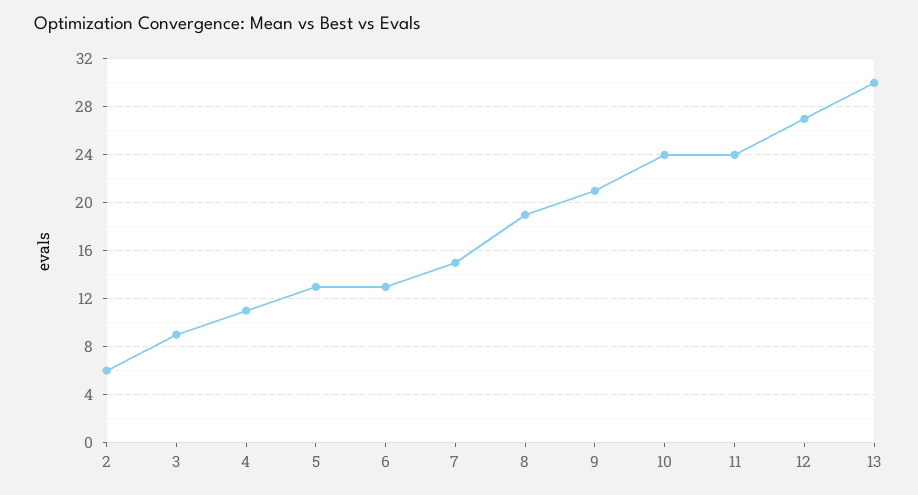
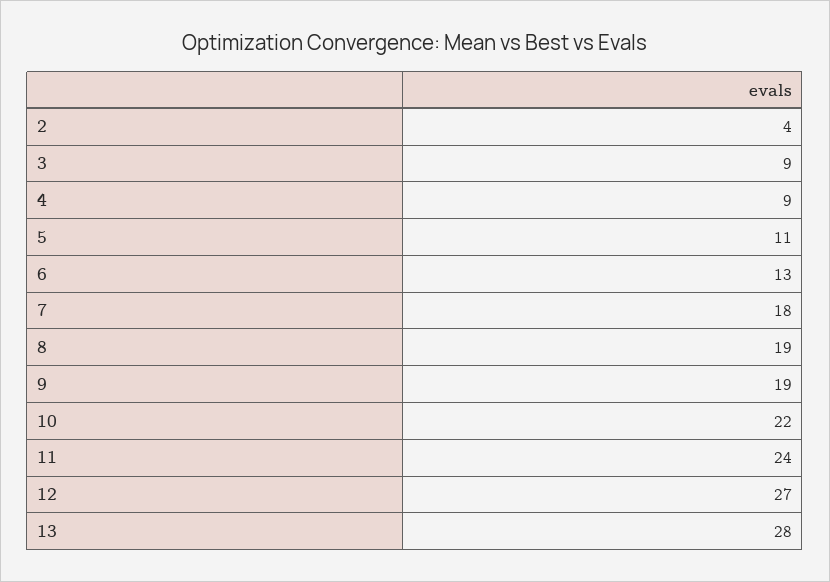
  {
-   "2": 6,
+   "2": 4,
    "3": 9,
-   "4": 11,
+   "4": 9,
-   "5": 13,
+   "5": 11,
    "6": 13,
-   "7": 15,
+   "7": 18,
    "8": 19,
-   "9": 21,
+   "9": 19,
-   "10": 24,
+   "10": 22,
    "11": 24,
    "12": 27,
-   "13": 30
+   "13": 28
  }

